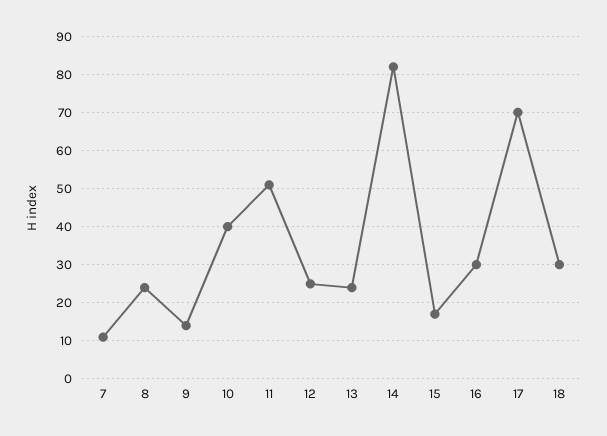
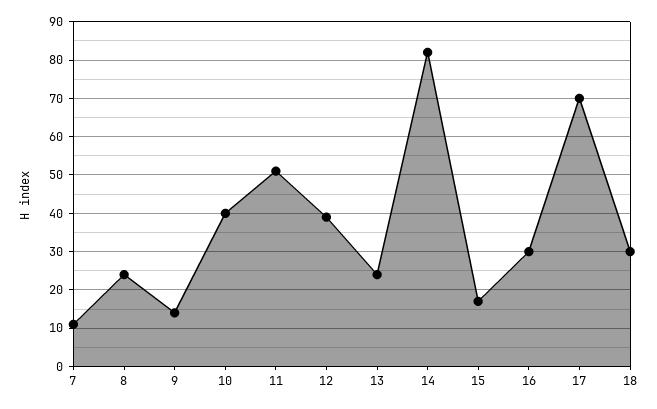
  {
    "7": 10,
    "8": 25,
    "9": 15,
    "10": 40,
    "11": 50,
-   "12": 25,
+   "12": 40,
    "13": 25,
    "14": 80,
    "15": 15,
    "16": 30,
    "17": 70,
    "18": 30
  }

